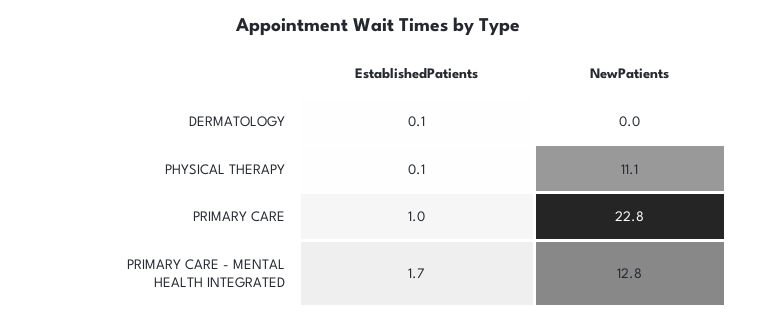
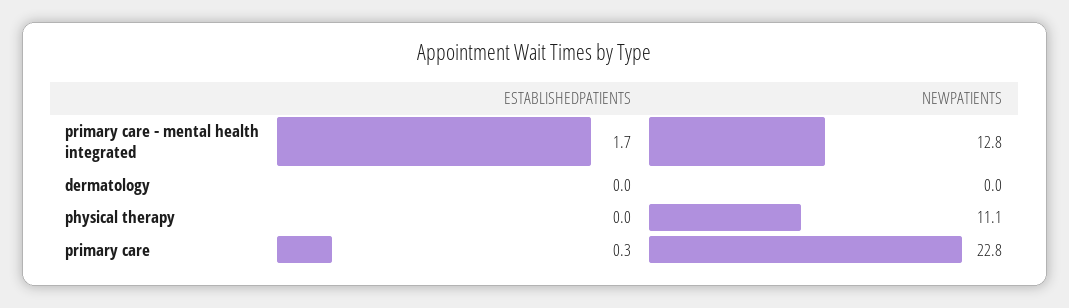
  {
    "EstablishedPatients": {
-     "DERMATOLOGY": 0.1,
+     "DERMATOLOGY": 0,
-     "PHYSICAL THERAPY": 0.1,
+     "PHYSICAL THERAPY": 0,
-     "PRIMARY CARE": 1,
+     "PRIMARY CARE": 0.3,
      "PRIMARY CARE - MENTAL HEALTH INTEGRATED": 1.7
    },
    "NewPatients": {
      "DERMATOLOGY": 0,
      "PHYSICAL THERAPY": 11.1,
      "PRIMARY CARE": 22.8,
      "PRIMARY CARE - MENTAL HEALTH INTEGRATED": 12.8
    }
  }

